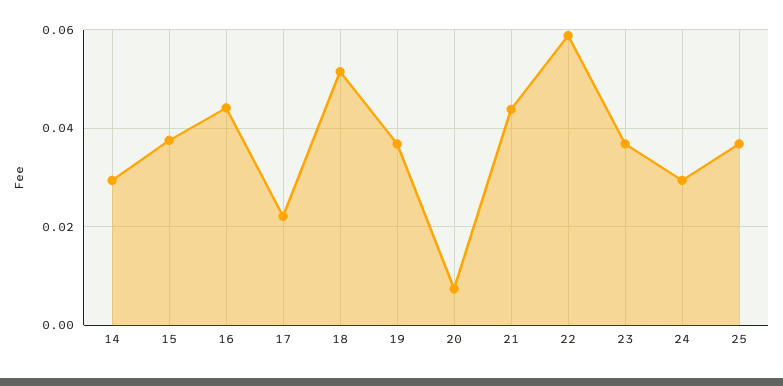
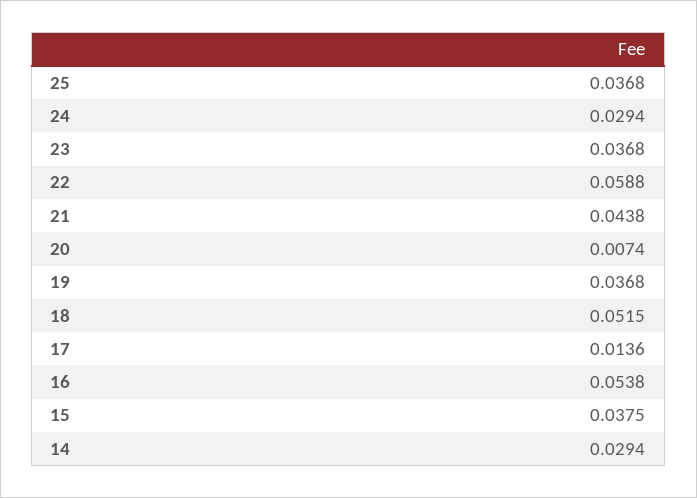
  {
    "14": 0.0294,
    "15": 0.0375,
-   "16": 0.044,
+   "16": 0.0538,
-   "17": 0.022,
+   "17": 0.0136,
    "18": 0.0515,
    "19": 0.0368,
    "20": 0.0074,
    "21": 0.0438,
    "22": 0.0588,
    "23": 0.0368,
    "24": 0.0294,
    "25": 0.0368
  }

